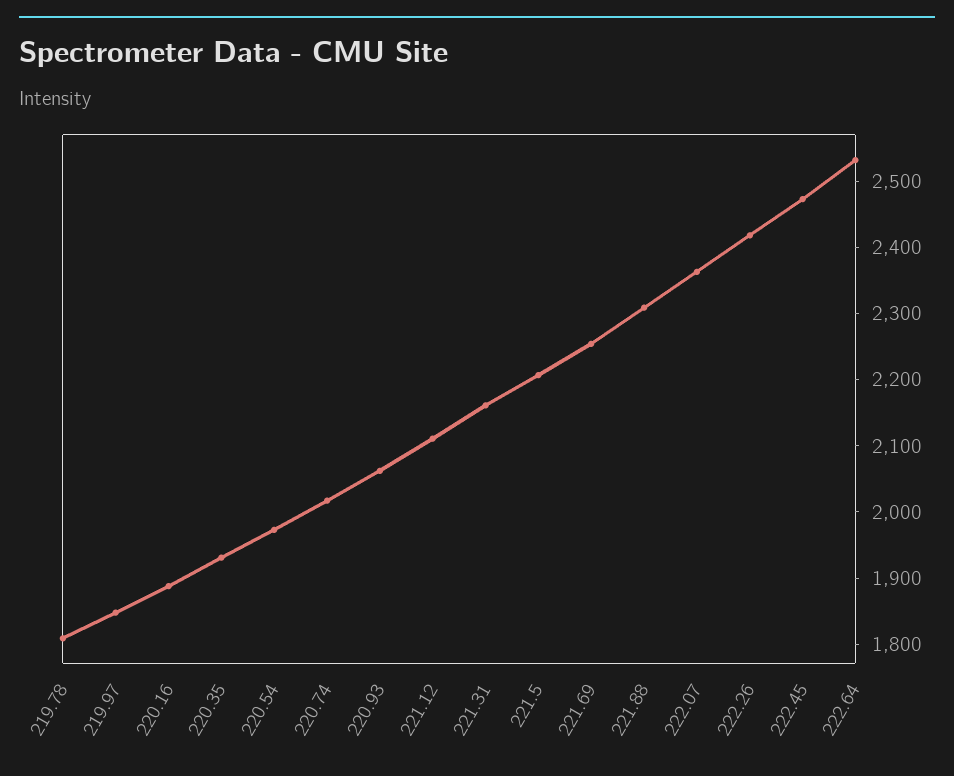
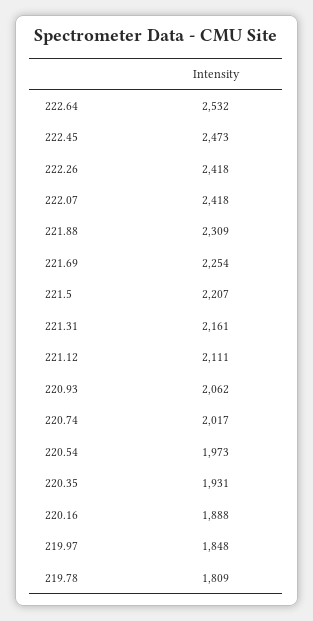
  {
    "219.78": 1809,
    "219.97": 1848,
    "220.16": 1888,
    "220.35": 1931,
    "220.54": 1973,
    "220.74": 2017,
    "220.93": 2062,
    "221.12": 2111,
    "221.31": 2161,
    "221.5": 2207,
    "221.69": 2254,
    "221.88": 2309,
-   "222.07": 2360,
+   "222.07": 2418,
    "222.26": 2418,
    "222.45": 2473,
    "222.64": 2532
  }

